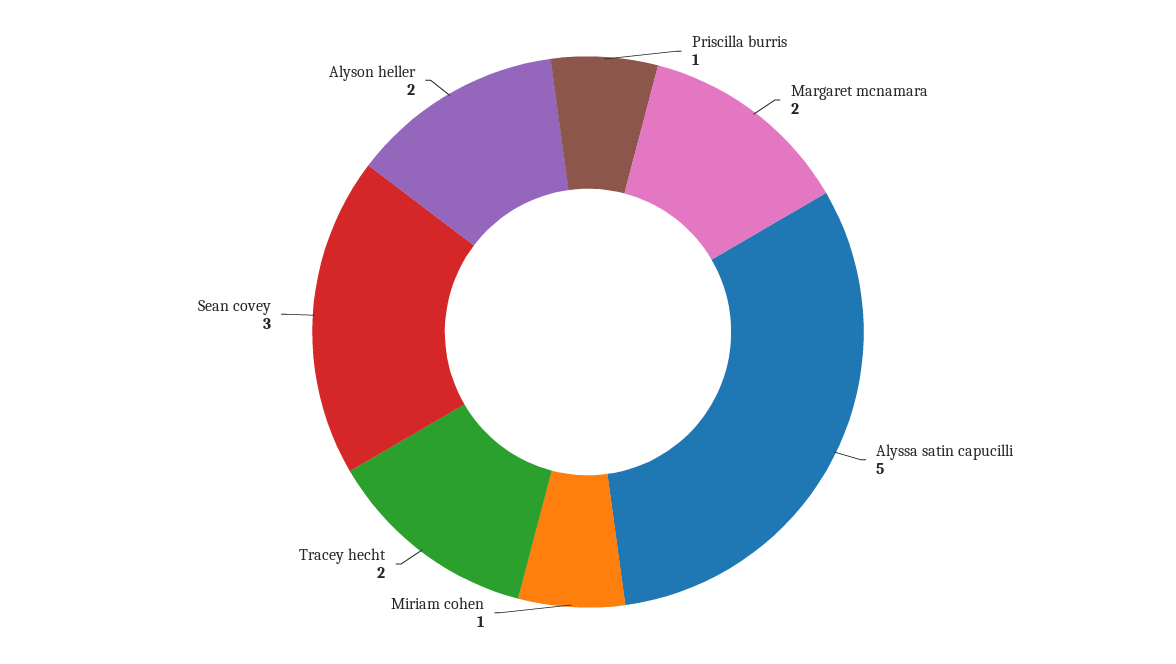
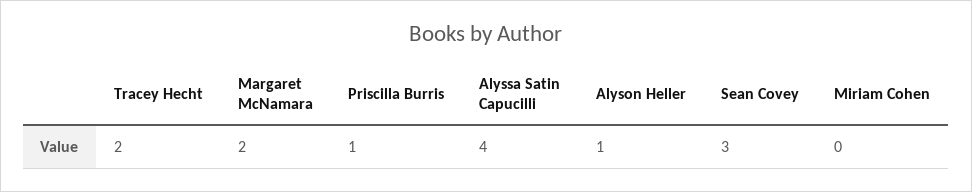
  {
    "Priscilla burris": 1,
    "Margaret mcnamara": 2,
-   "Alyssa satin capucilli": 5,
+   "Alyssa satin capucilli": 4,
-   "Miriam cohen": 1,
+   "Miriam cohen": 0,
    "Tracey hecht": 2,
    "Sean covey": 3,
-   "Alyson heller": 2
+   "Alyson heller": 1
  }

